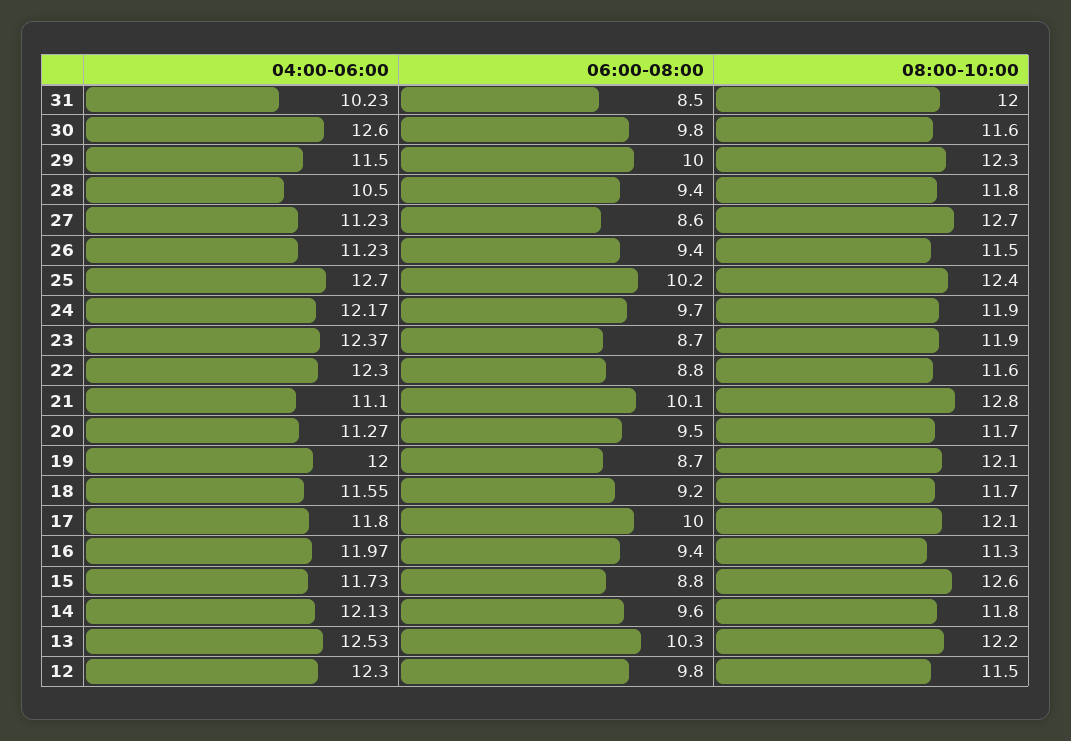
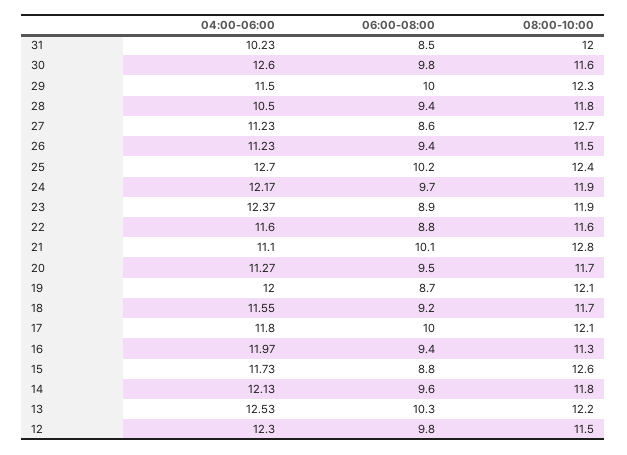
  {
    "04:00-06:00": {
      "31": 10.23,
      "30": 12.6,
      "29": 11.5,
      "28": 10.5,
      "27": 11.23,
      "26": 11.23,
      "25": 12.7,
      "24": 12.17,
      "23": 12.37,
-     "22": 12.3,
+     "22": 11.6,
      "21": 11.1,
      "20": 11.27,
      "19": 12,
      "18": 11.55,
      "17": 11.8,
      "16": 11.97,
      "15": 11.73,
      "14": 12.13,
      "13": 12.53,
      "12": 12.3
    },
    "06:00-08:00": {
      "31": 8.5,
      "30": 9.8,
      "29": 10,
      "28": 9.4,
      "27": 8.6,
      "26": 9.4,
      "25": 10.2,
      "24": 9.7,
-     "23": 8.7,
+     "23": 8.9,
      "22": 8.8,
      "21": 10.1,
      "20": 9.5,
      "19": 8.7,
      "18": 9.2,
      "17": 10,
      "16": 9.4,
      "15": 8.8,
      "14": 9.6,
      "13": 10.3,
      "12": 9.8
    },
    "08:00-10:00": {
      "31": 12,
      "30": 11.6,
      "29": 12.3,
      "28": 11.8,
      "27": 12.7,
      "26": 11.5,
      "25": 12.4,
      "24": 11.9,
      "23": 11.9,
      "22": 11.6,
      "21": 12.8,
      "20": 11.7,
      "19": 12.1,
      "18": 11.7,
      "17": 12.1,
      "16": 11.3,
      "15": 12.6,
      "14": 11.8,
      "13": 12.2,
      "12": 11.5
    }
  }

